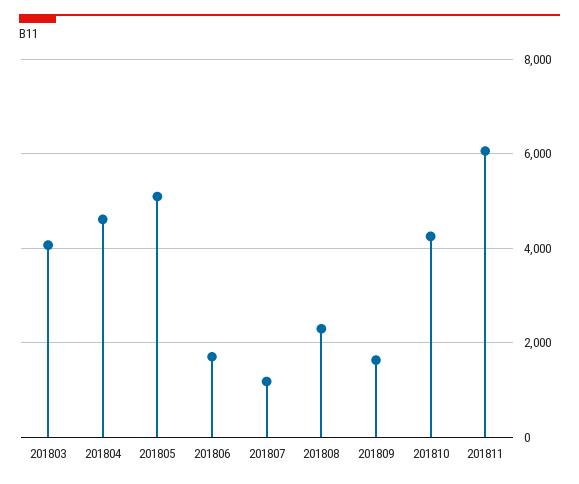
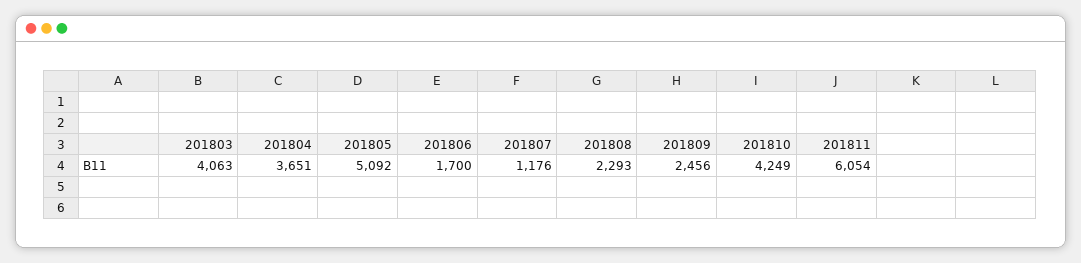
  {
    "201803": 4063,
-   "201804": 4600,
+   "201804": 3651,
    "201805": 5092,
    "201806": 1700,
    "201807": 1176,
    "201808": 2293,
-   "201809": 1600,
+   "201809": 2456,
    "201810": 4249,
    "201811": 6054
  }

